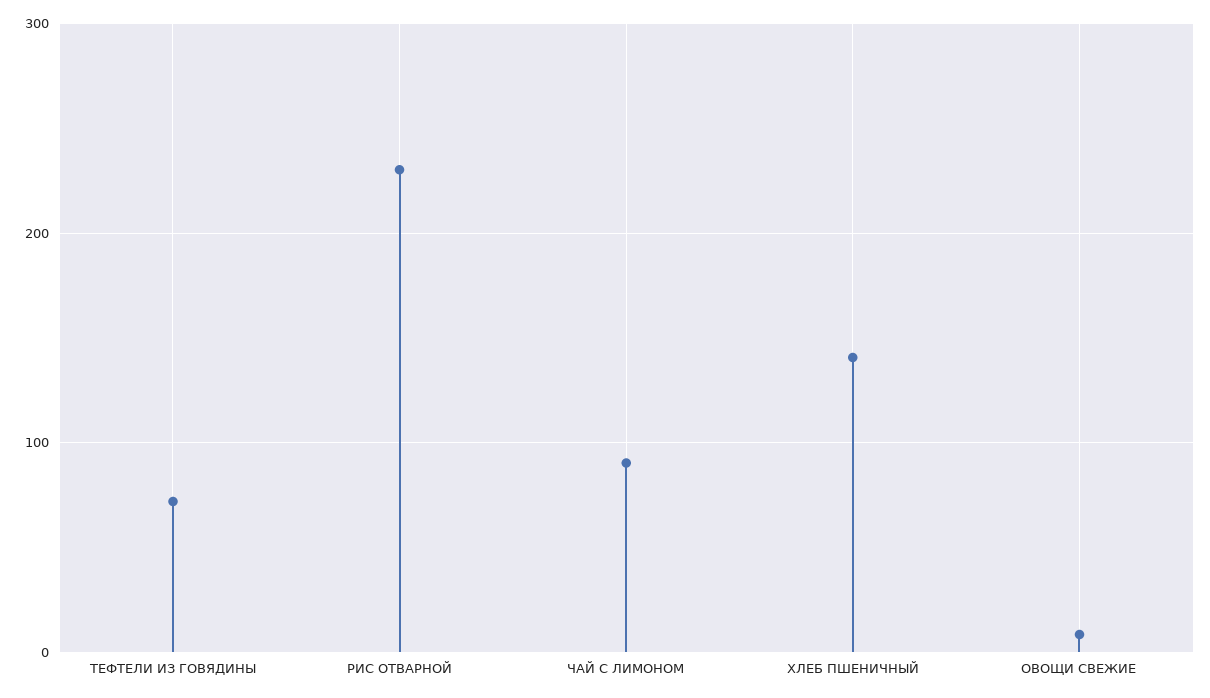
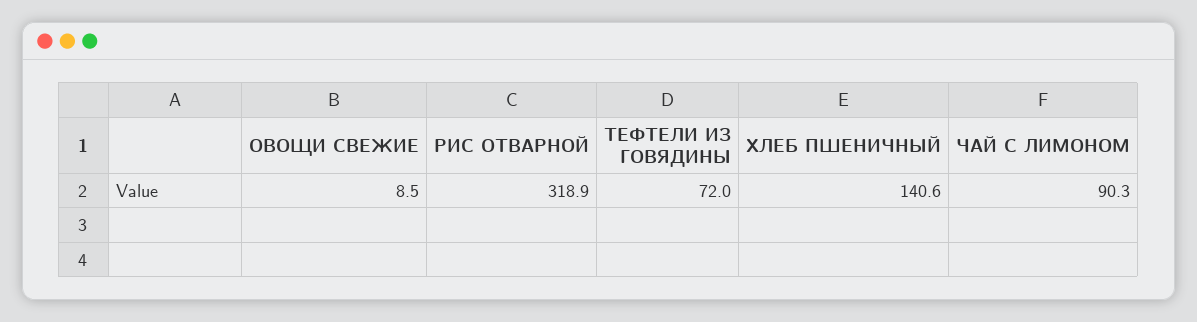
  {
    "ТЕФТЕЛИ ИЗ ГОВЯДИНЫ": 72,
-   "РИС ОТВАРНОЙ": 230,
+   "РИС ОТВАРНОЙ": 318.9,
    "ЧАЙ С ЛИМОНОМ": 90.3,
    "ХЛЕБ ПШЕНИЧНЫЙ": 140.6,
    "ОВОЩИ СВЕЖИЕ": 8.5
  }

